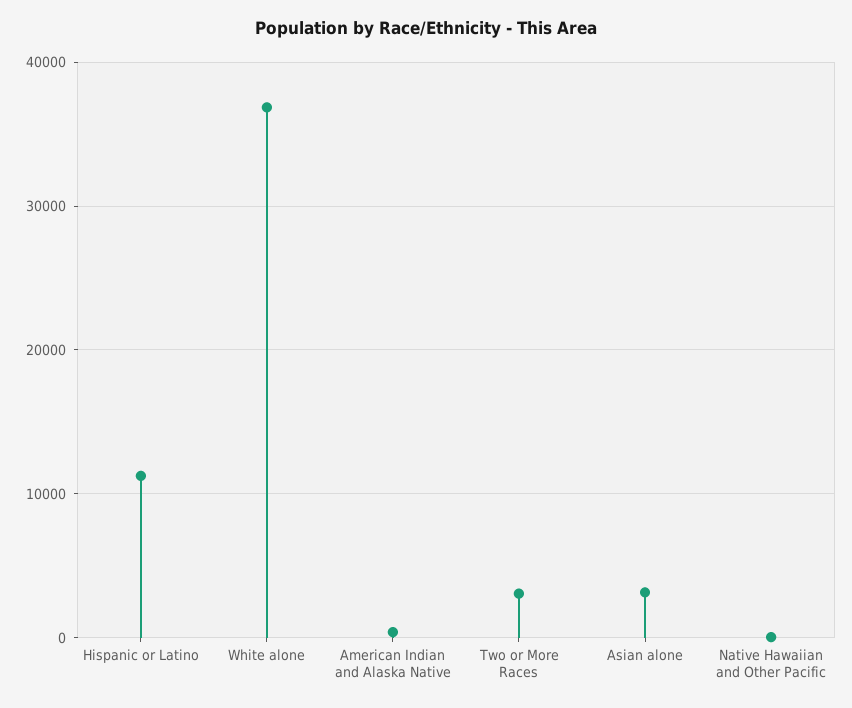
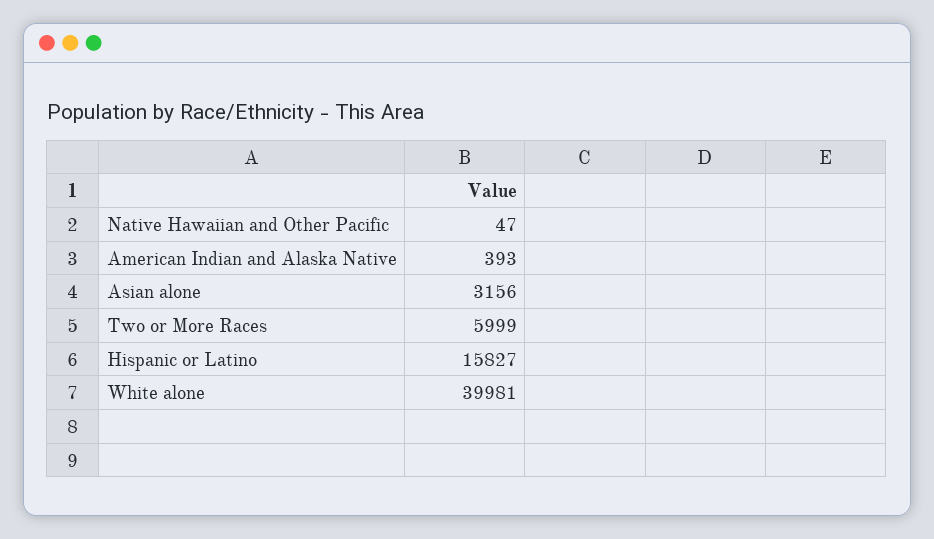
  {
-   "Hispanic or Latino": 11000,
+   "Hispanic or Latino": 15827,
-   "White alone": 37000,
+   "White alone": 39981,
    "American Indian and Alaska Native": 393,
-   "Two or More Races": 3000,
+   "Two or More Races": 5999,
    "Asian alone": 3156,
    "Native Hawaiian and Other Pacific": 47
  }

